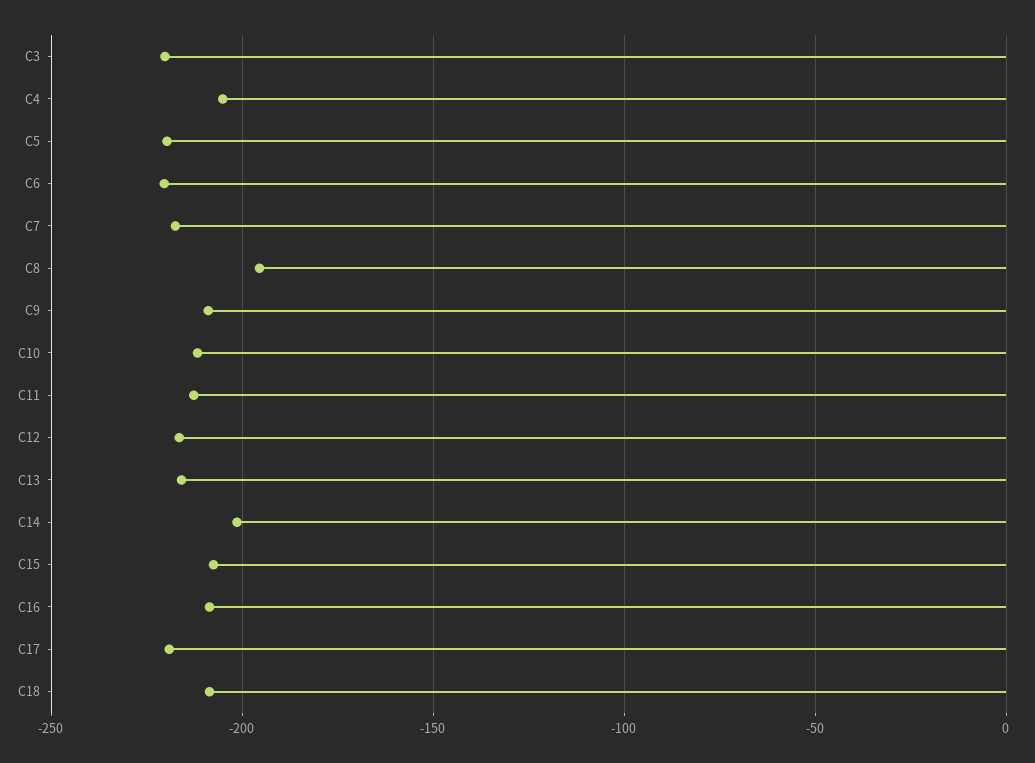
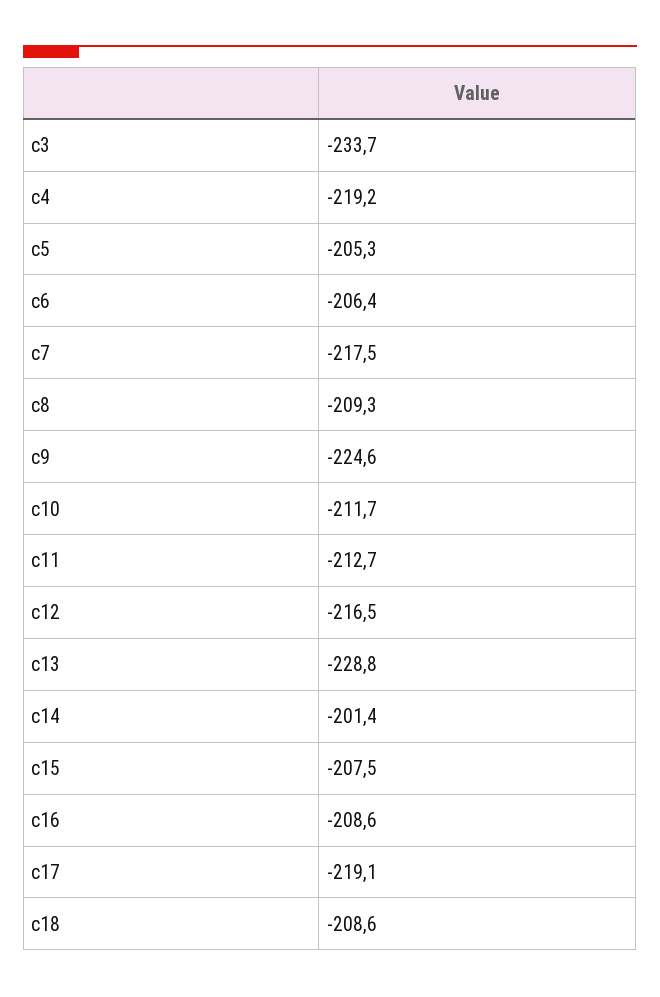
  {
-   "C3": -220,
+   "C3": -233.7,
-   "C4": -205,
+   "C4": -219.2,
-   "C5": -220,
+   "C5": -205.3,
-   "C6": -220,
+   "C6": -206.4,
    "C7": -217.5,
-   "C8": -195,
+   "C8": -209.3,
-   "C9": -210,
+   "C9": -224.6,
    "C10": -211.7,
    "C11": -212.7,
    "C12": -216.5,
-   "C13": -215,
+   "C13": -228.8,
    "C14": -201.4,
    "C15": -207.5,
    "C16": -208.6,
    "C17": -219.1,
    "C18": -208.6
  }

